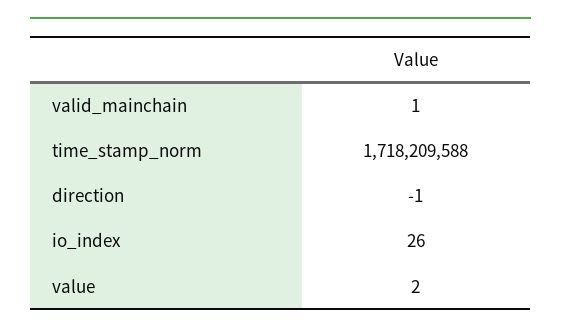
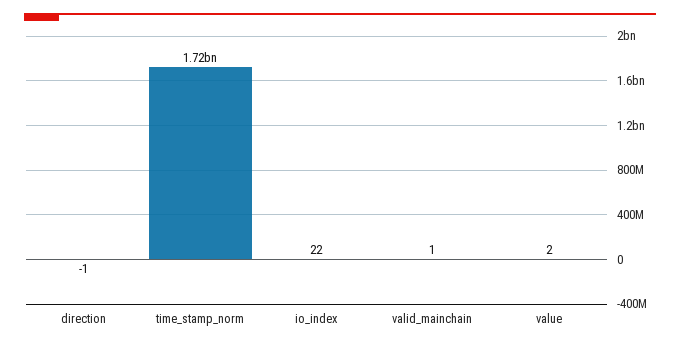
  {
    "valid_mainchain": 1,
    "time_stamp_norm": 1718209588,
    "direction": -1,
-   "io_index": 26,
+   "io_index": 22,
    "value": 2
  }

